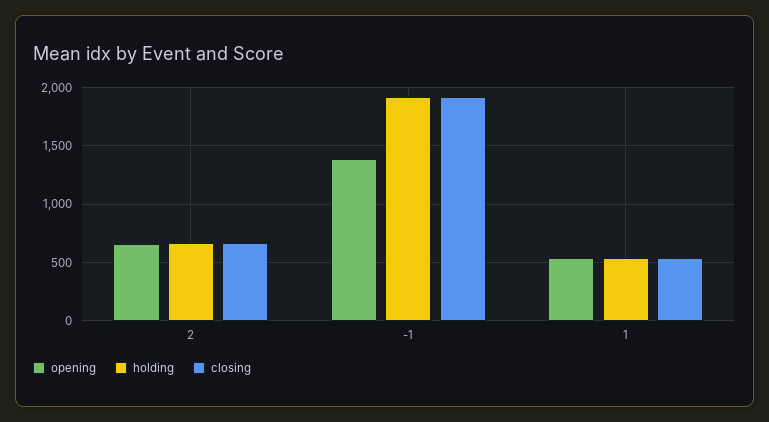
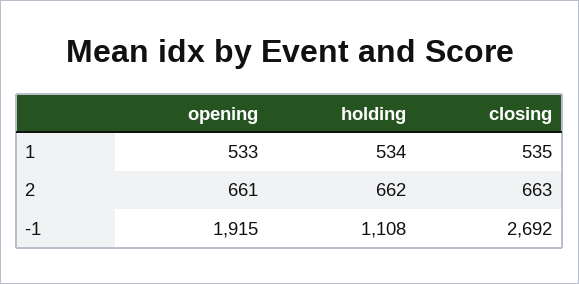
  {
    "opening": {
      "2": 661,
-     "-1": 1400,
+     "-1": 1915,
      "1": 533
    },
    "holding": {
      "2": 662,
-     "-1": 1900,
+     "-1": 1108,
      "1": 534
    },
    "closing": {
      "2": 663,
-     "-1": 1900,
+     "-1": 2692,
      "1": 535
    }
  }

